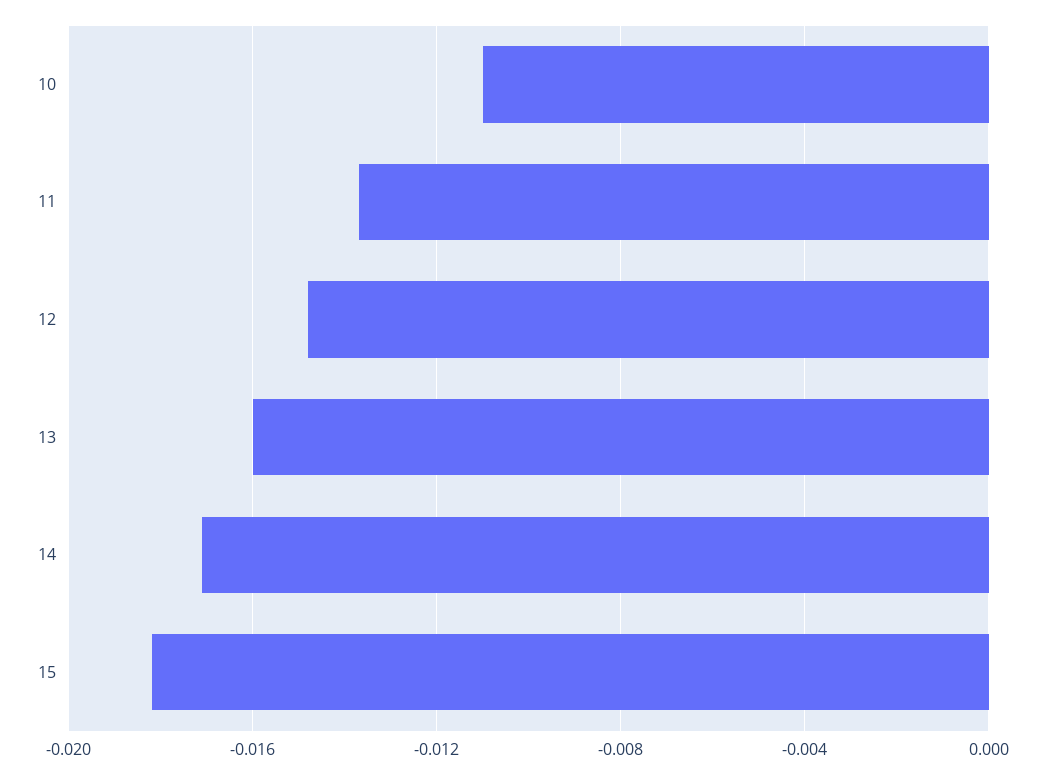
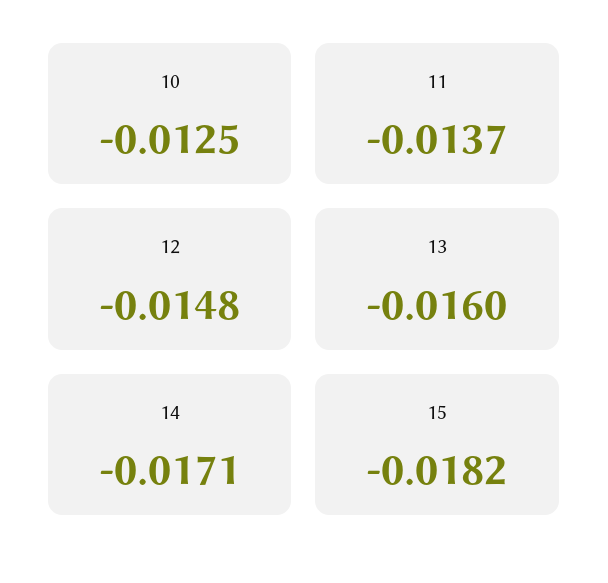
  {
-   "10": -0.011,
+   "10": -0.0125,
    "11": -0.0137,
    "12": -0.0148,
    "13": -0.016,
    "14": -0.0171,
    "15": -0.0182
  }

